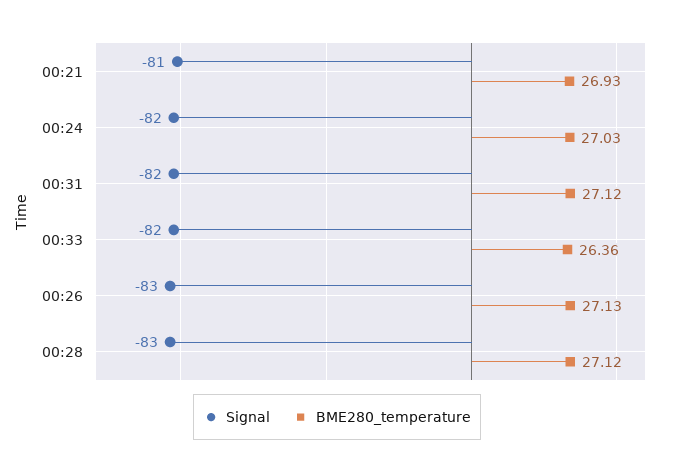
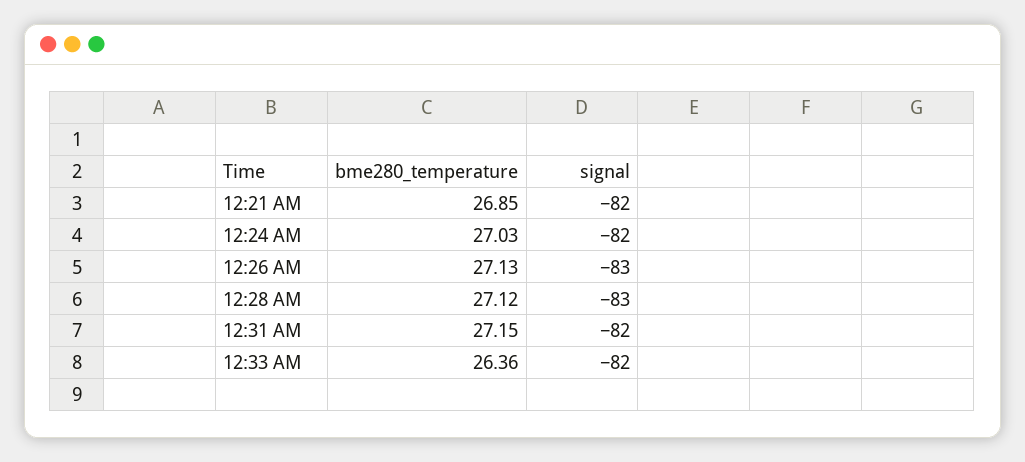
  {
    "Signal": {
-     "00:21": -81,
+     "00:21": -82,
      "00:24": -82,
      "00:31": -82,
      "00:33": -82,
      "00:26": -83,
      "00:28": -83
    },
    "BME280_temperature": {
-     "00:21": 26.93,
+     "00:21": 26.85,
      "00:24": 27.03,
-     "00:31": 27.12,
+     "00:31": 27.15,
      "00:33": 26.36,
      "00:26": 27.13,
      "00:28": 27.12
    }
  }

